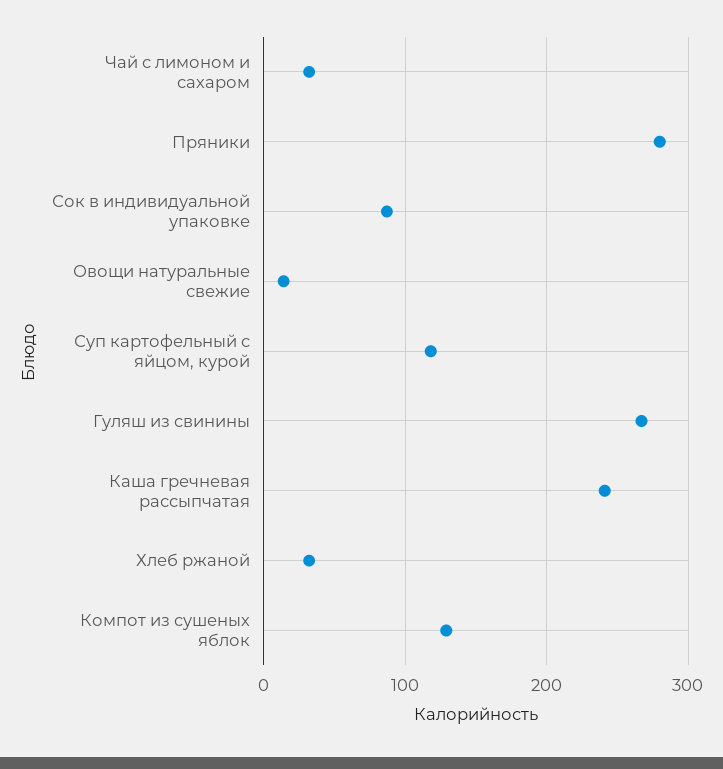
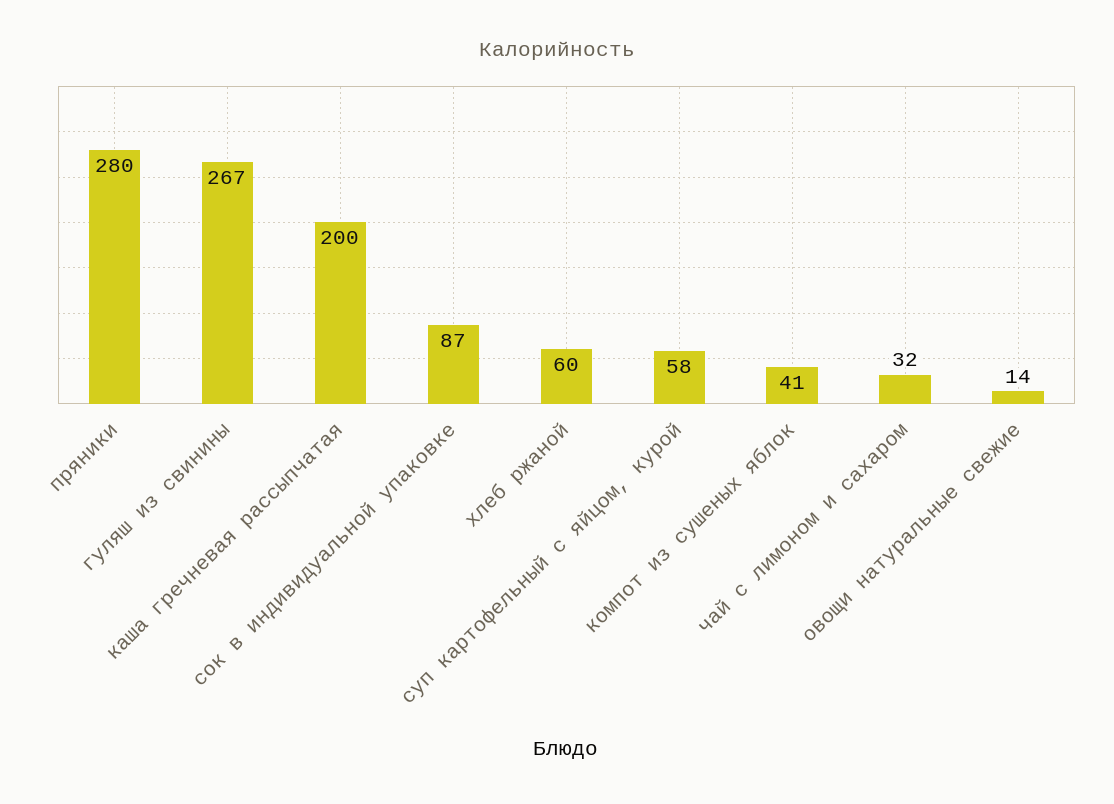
  {
    "Чай с лимоном и сахаром": 32,
    "Пряники": 280,
    "Сок в индивидуальной упаковке": 87,
    "Овощи натуральные свежие": 14,
-   "Суп картофельный с яйцом, курой": 120,
+   "Суп картофельный с яйцом, курой": 58,
    "Гуляш из свинины": 267,
-   "Каша гречневая рассыпчатая": 240,
+   "Каша гречневая рассыпчатая": 200,
-   "Хлеб ржаной": 30,
+   "Хлеб ржаной": 60,
-   "Компот из сушеных яблок": 130
+   "Компот из сушеных яблок": 41
  }

